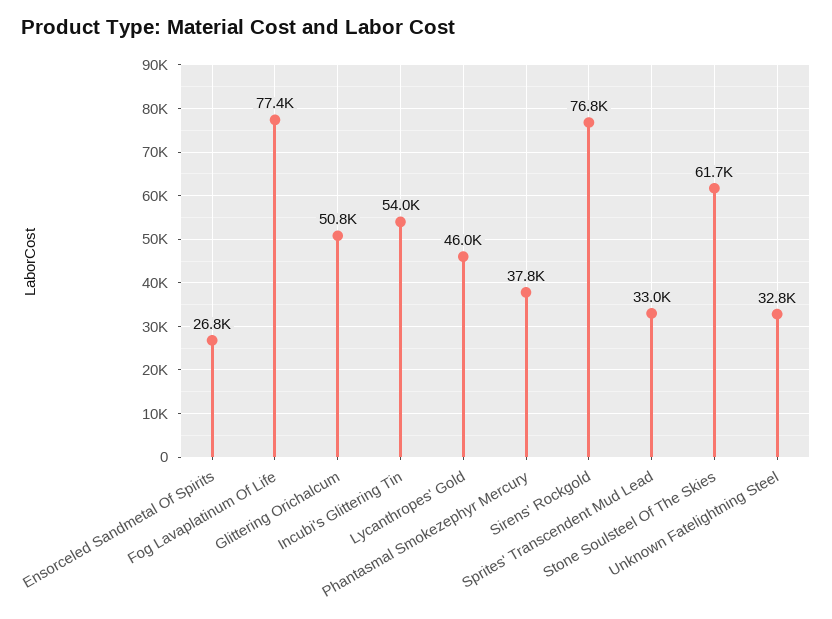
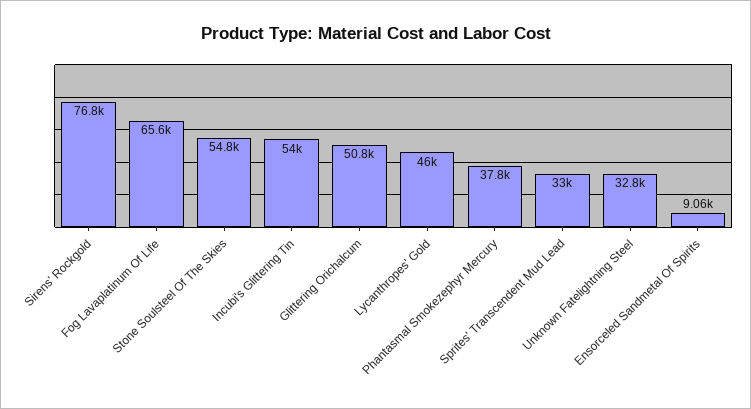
  {
-   "Ensorceled Sandmetal Of Spirits": 26800,
+   "Ensorceled Sandmetal Of Spirits": 9060,
-   "Fog Lavaplatinum Of Life": 77400,
+   "Fog Lavaplatinum Of Life": 65600,
    "Glittering Orichalcum": 50800,
    "Incubi's Glittering Tin": 54000,
    "Lycanthropes' Gold": 46000,
    "Phantasmal Smokezephyr Mercury": 37800,
    "Sirens' Rockgold": 76800,
    "Sprites' Transcendent Mud Lead": 33000,
-   "Stone Soulsteel Of The Skies": 61700,
+   "Stone Soulsteel Of The Skies": 54800,
    "Unknown Fatelightning Steel": 32800
  }

